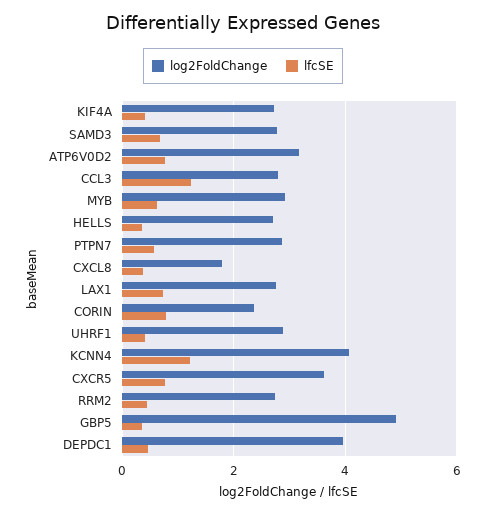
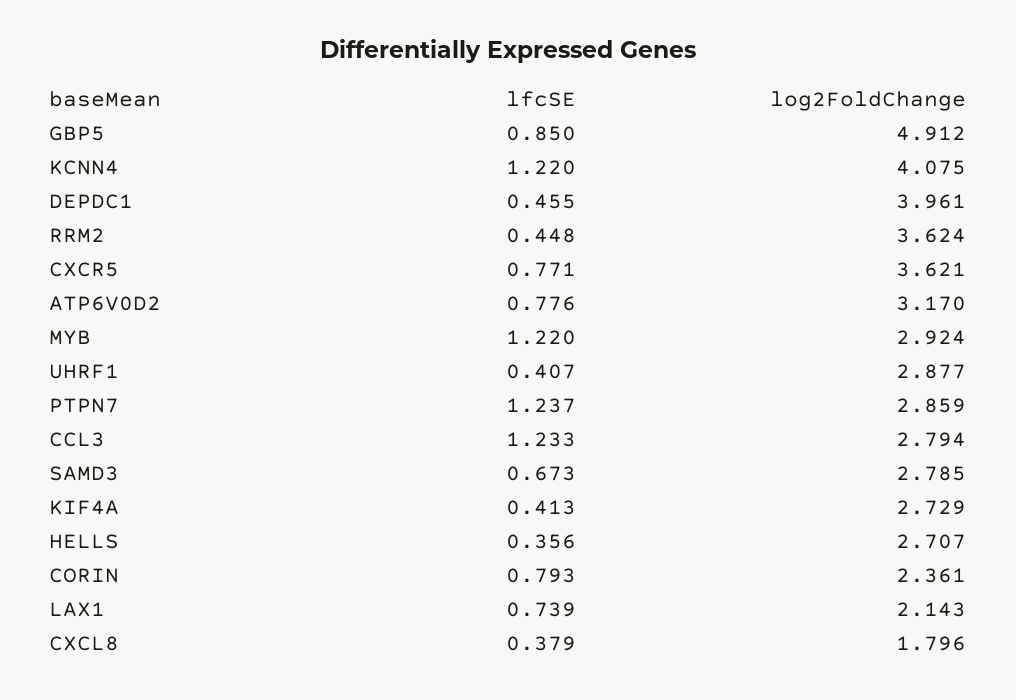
  {
    "log2FoldChange": {
      "KIF4A": 2.729,
      "SAMD3": 2.785,
      "ATP6V0D2": 3.17,
      "CCL3": 2.794,
      "MYB": 2.924,
      "HELLS": 2.707,
      "PTPN7": 2.859,
      "CXCL8": 1.796,
-     "LAX1": 2.8,
+     "LAX1": 2.143,
      "CORIN": 2.361,
      "UHRF1": 2.877,
      "KCNN4": 4.075,
      "CXCR5": 3.621,
-     "RRM2": 2.8,
+     "RRM2": 3.624,
      "GBP5": 4.912,
      "DEPDC1": 3.961
    },
    "lfcSE": {
      "KIF4A": 0.413,
      "SAMD3": 0.673,
      "ATP6V0D2": 0.776,
      "CCL3": 1.233,
-     "MYB": 0.6,
+     "MYB": 1.22,
      "HELLS": 0.356,
-     "PTPN7": 0.6,
+     "PTPN7": 1.237,
      "CXCL8": 0.379,
      "LAX1": 0.739,
      "CORIN": 0.793,
      "UHRF1": 0.407,
      "KCNN4": 1.22,
      "CXCR5": 0.771,
      "RRM2": 0.448,
-     "GBP5": 0.4,
+     "GBP5": 0.85,
      "DEPDC1": 0.455
    }
  }

